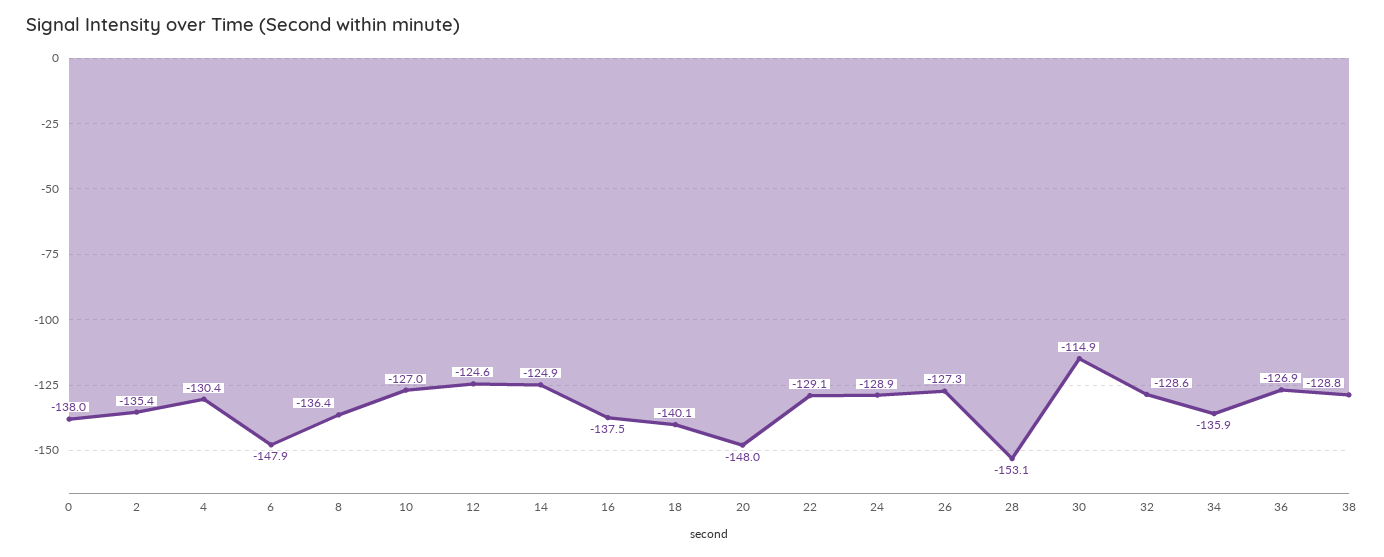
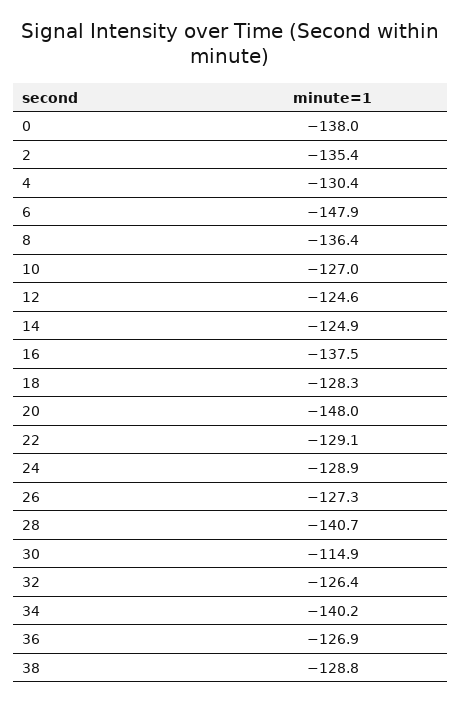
  {
    "0": -138,
    "2": -135.4,
    "4": -130.4,
    "6": -147.9,
    "8": -136.4,
    "10": -127,
    "12": -124.6,
    "14": -124.9,
    "16": -137.5,
-   "18": -140.1,
+   "18": -128.3,
    "20": -148,
    "22": -129.1,
    "24": -128.9,
    "26": -127.3,
-   "28": -153.1,
+   "28": -140.7,
    "30": -114.9,
-   "32": -128.6,
+   "32": -126.4,
-   "34": -135.9,
+   "34": -140.2,
    "36": -126.9,
    "38": -128.8
  }

